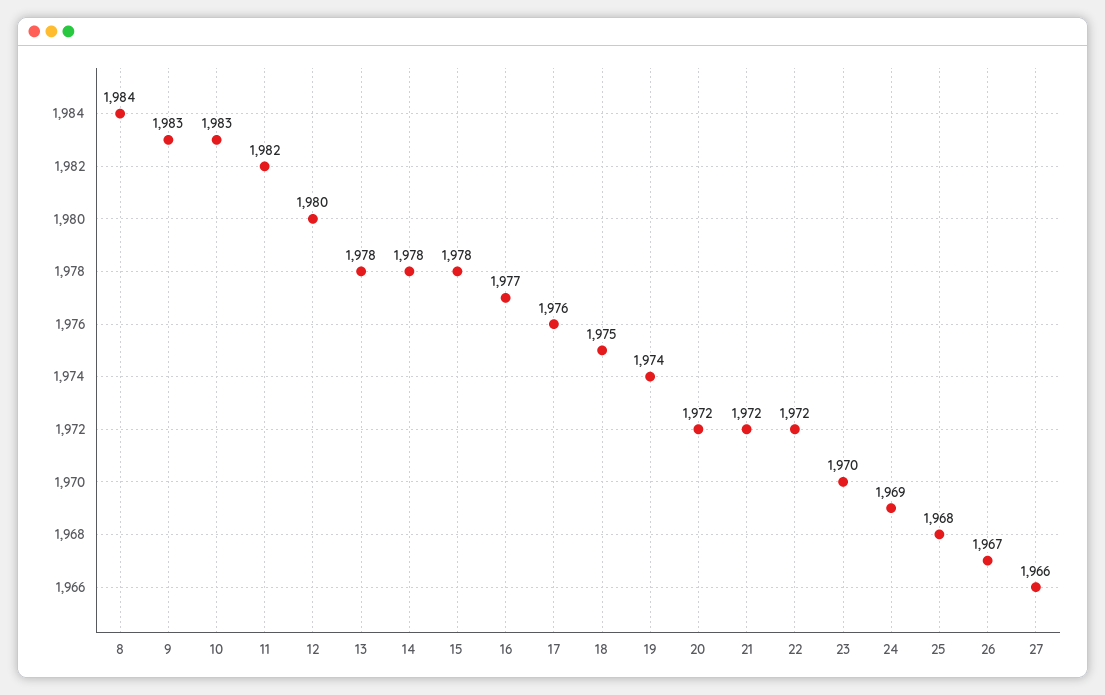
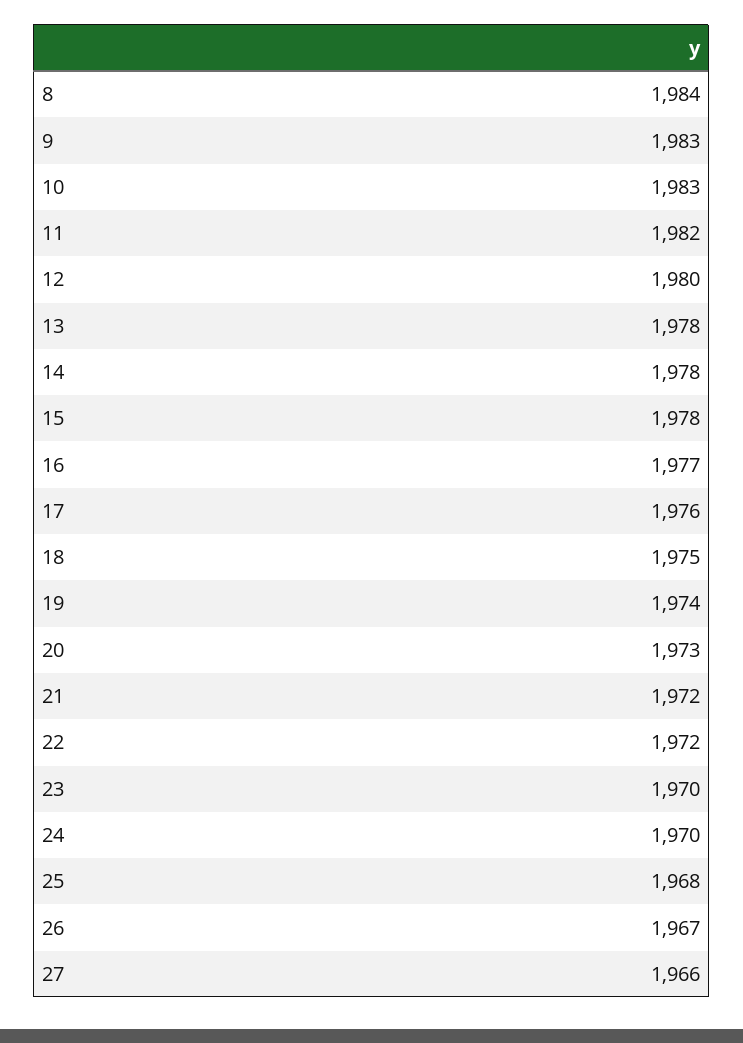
  {
    "8": 1984,
    "9": 1983,
    "10": 1983,
    "11": 1982,
    "12": 1980,
    "13": 1978,
    "14": 1978,
    "15": 1978,
    "16": 1977,
    "17": 1976,
    "18": 1975,
    "19": 1974,
-   "20": 1972,
+   "20": 1973,
    "21": 1972,
    "22": 1972,
    "23": 1970,
-   "24": 1969,
+   "24": 1970,
    "25": 1968,
    "26": 1967,
    "27": 1966
  }

